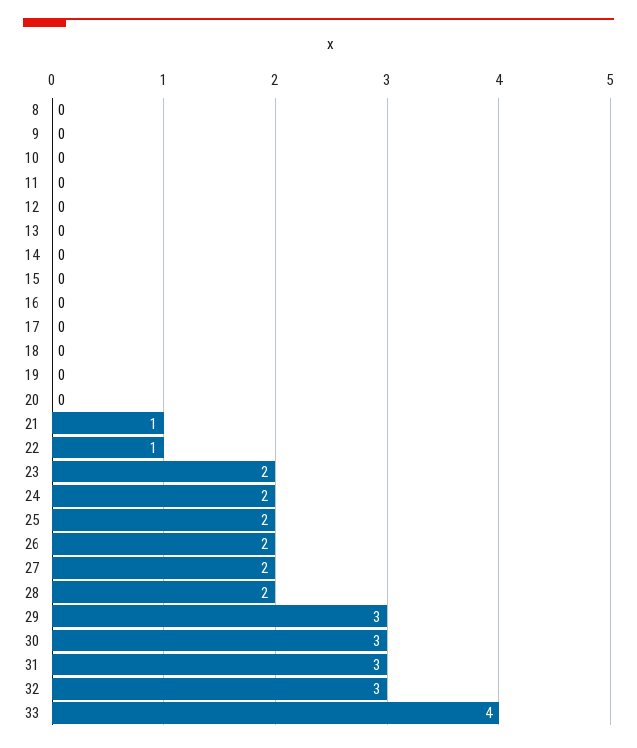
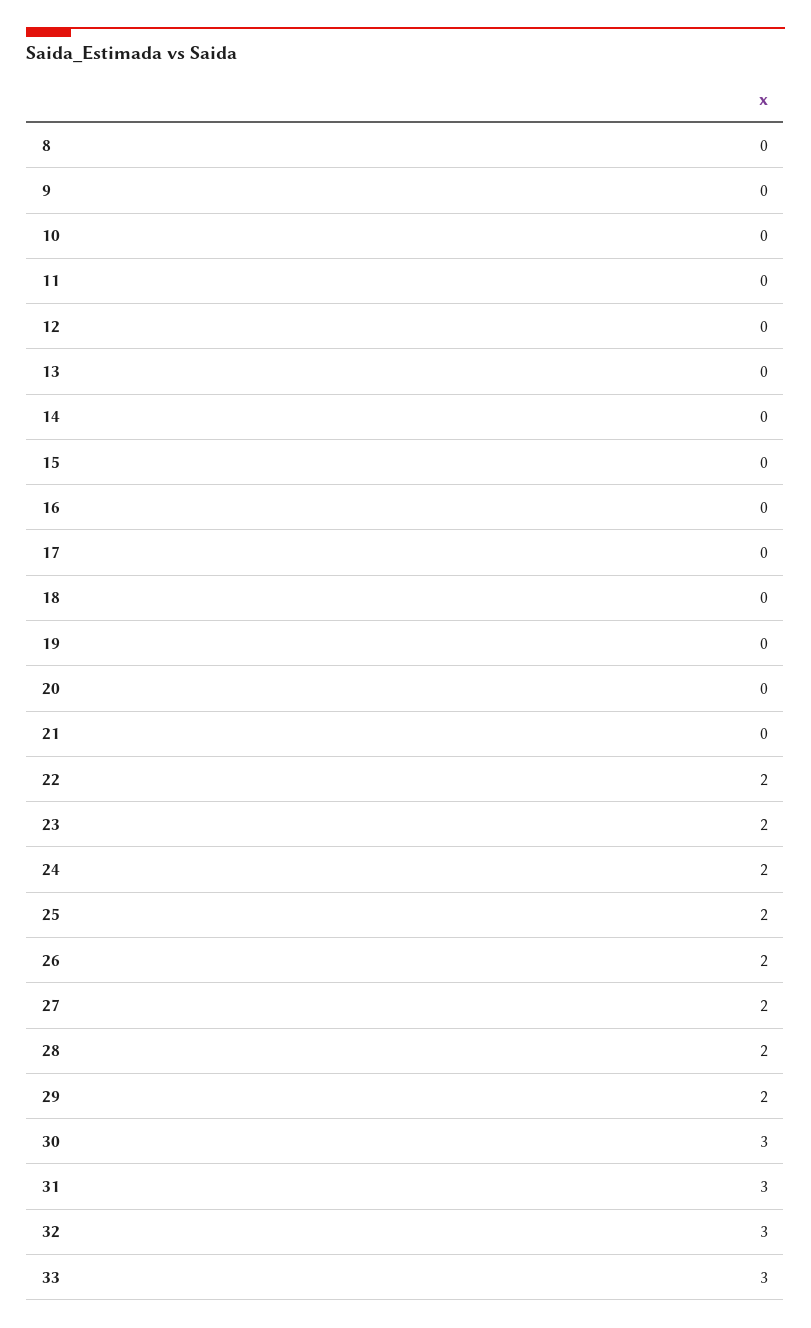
  {
    "8": 0,
    "9": 0,
    "10": 0,
    "11": 0,
    "12": 0,
    "13": 0,
    "14": 0,
    "15": 0,
    "16": 0,
    "17": 0,
    "18": 0,
    "19": 0,
    "20": 0,
-   "21": 1,
+   "21": 0,
-   "22": 1,
+   "22": 2,
    "23": 2,
    "24": 2,
    "25": 2,
    "26": 2,
    "27": 2,
    "28": 2,
-   "29": 3,
+   "29": 2,
    "30": 3,
    "31": 3,
    "32": 3,
-   "33": 4
+   "33": 3
  }

